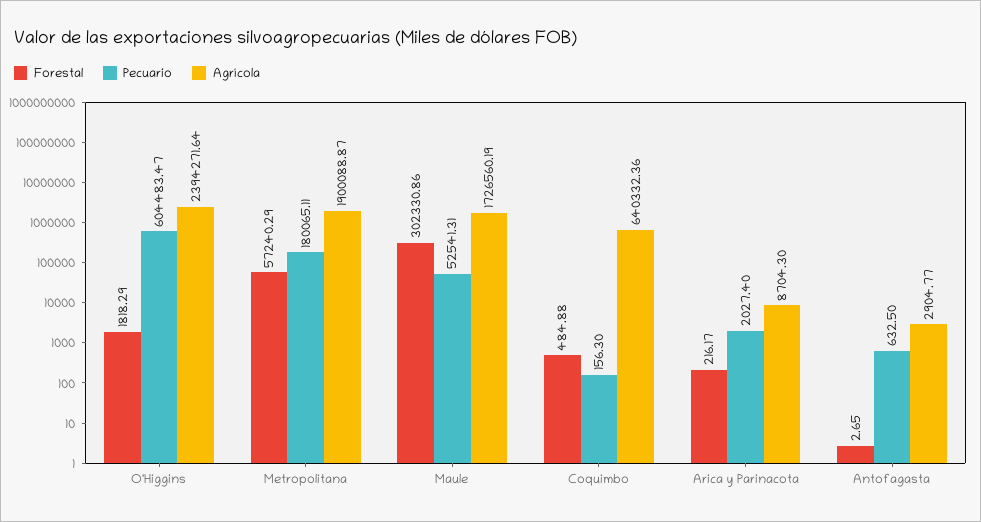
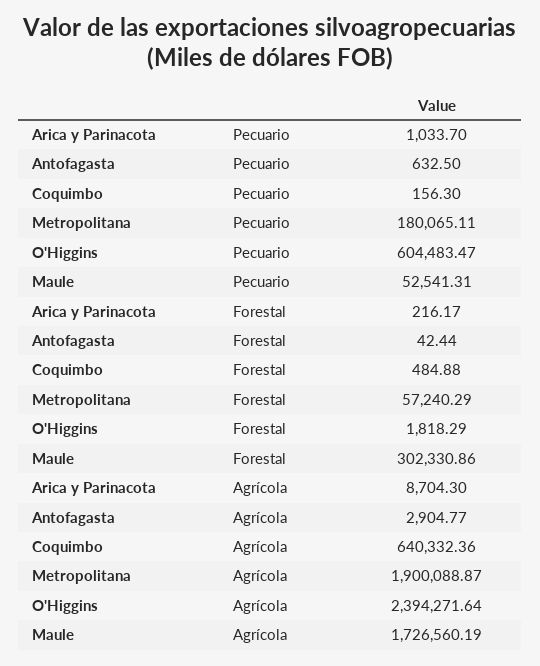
  {
    "Forestal": {
      "O'Higgins": 1818.29,
      "Metropolitana": 57240.29,
      "Maule": 302330.86,
      "Coquimbo": 484.88,
      "Arica y Parinacota": 216.17,
-     "Antofagasta": 2.65
+     "Antofagasta": 42.44
    },
    "Pecuario": {
      "O'Higgins": 604483.47,
      "Metropolitana": 180065.11,
      "Maule": 52541.31,
      "Coquimbo": 156.3,
-     "Arica y Parinacota": 2027.4,
+     "Arica y Parinacota": 1033.7,
      "Antofagasta": 632.5
    },
    "Agrícola": {
      "O'Higgins": 2394271.64,
      "Metropolitana": 1900088.87,
      "Maule": 1726560.19,
      "Coquimbo": 640332.36,
      "Arica y Parinacota": 8704.3,
      "Antofagasta": 2904.77
    }
  }

